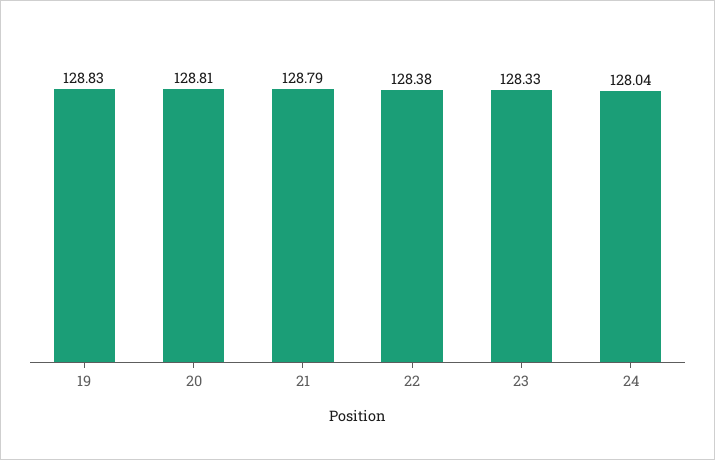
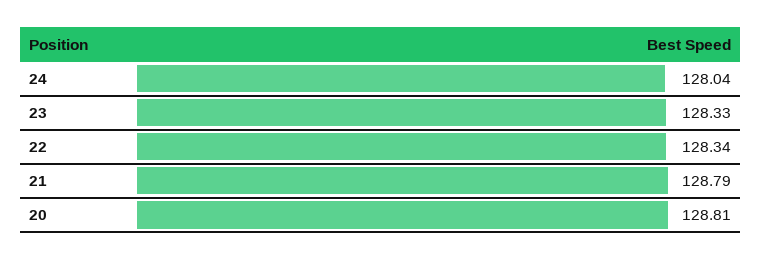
  {
-   "19": 128.83,
    "20": 128.81,
    "21": 128.79,
-   "22": 128.38,
+   "22": 128.34,
    "23": 128.33,
    "24": 128.04
  }

